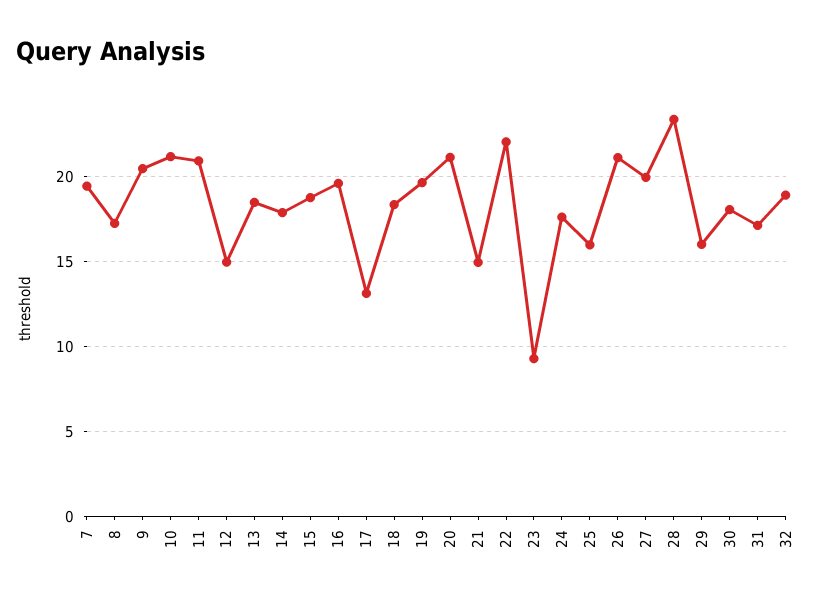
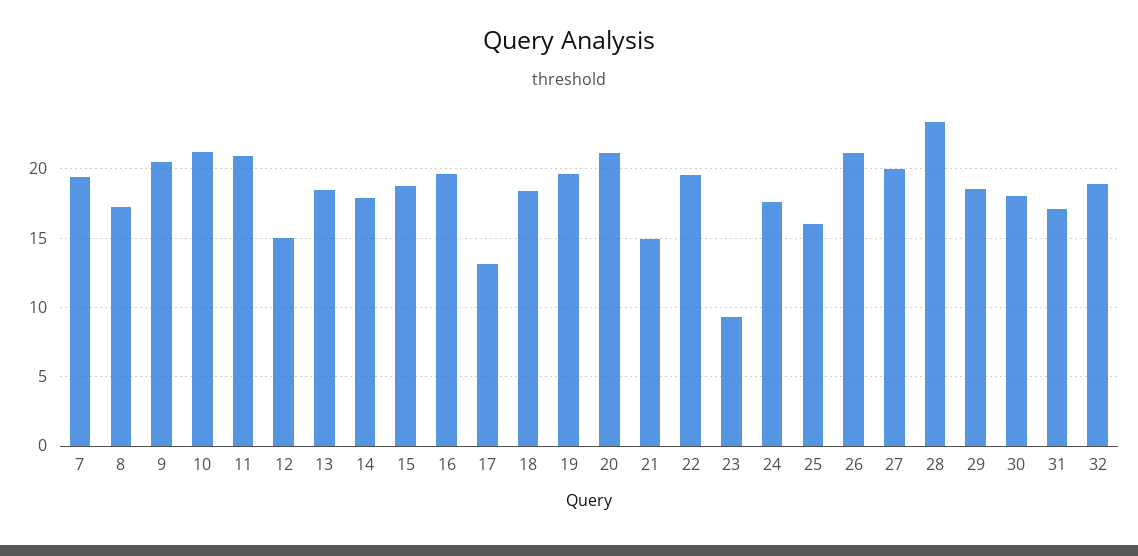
  {
    "7": 19.5,
    "8": 17.5,
    "9": 20.5,
    "10": 21,
    "11": 21,
    "12": 15,
    "13": 18.5,
    "14": 18,
    "15": 19,
    "16": 19.5,
    "17": 13,
    "18": 18.5,
    "19": 19.5,
    "20": 21,
    "21": 15,
-   "22": 22,
+   "22": 19.5,
    "23": 9.5,
    "24": 17.5,
    "25": 16,
    "26": 21,
    "27": 20,
    "28": 23.5,
-   "29": 16,
+   "29": 18.5,
    "30": 18,
    "31": 17,
    "32": 19
  }

